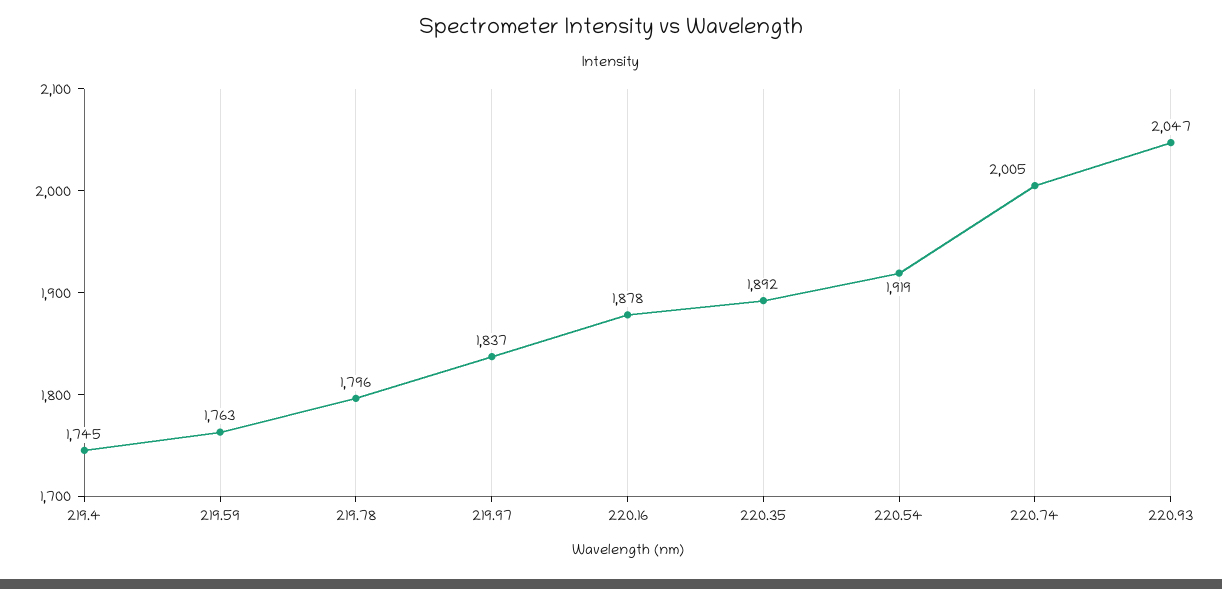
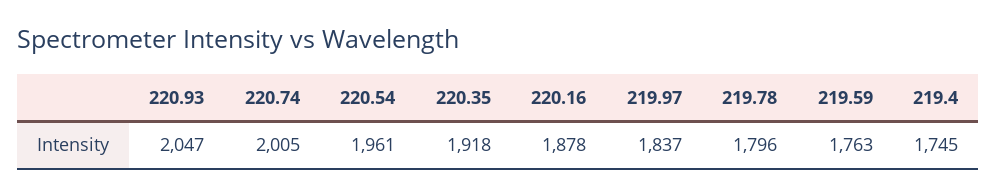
  {
    "219.4": 1745,
    "219.59": 1763,
    "219.78": 1796,
    "219.97": 1837,
    "220.16": 1878,
-   "220.35": 1892,
+   "220.35": 1918,
-   "220.54": 1919,
+   "220.54": 1961,
    "220.74": 2005,
    "220.93": 2047
  }

